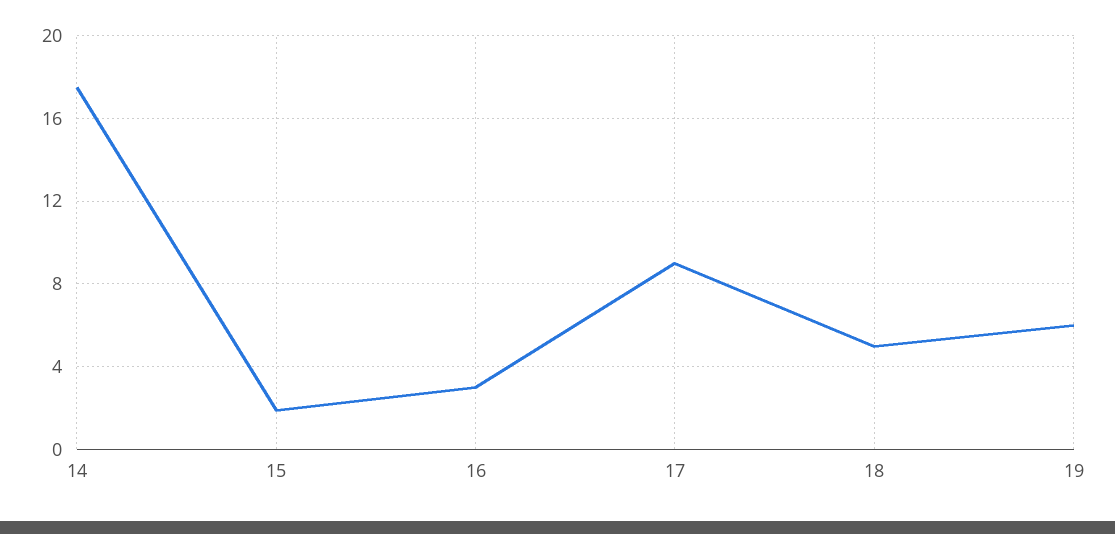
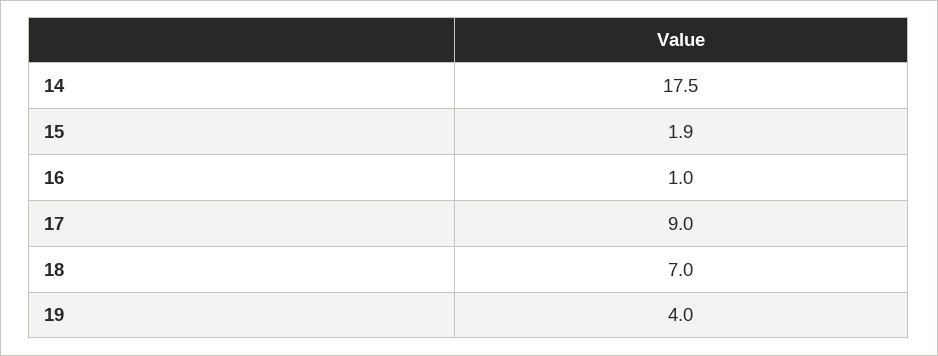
  {
    "14": 17.5,
    "15": 1.9,
-   "16": 3,
+   "16": 1,
    "17": 9,
-   "18": 5,
+   "18": 7,
-   "19": 6
+   "19": 4
  }

